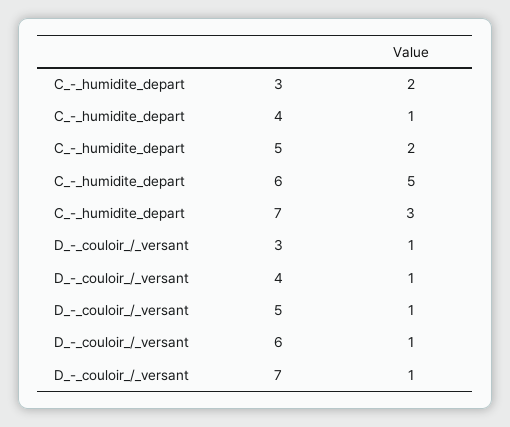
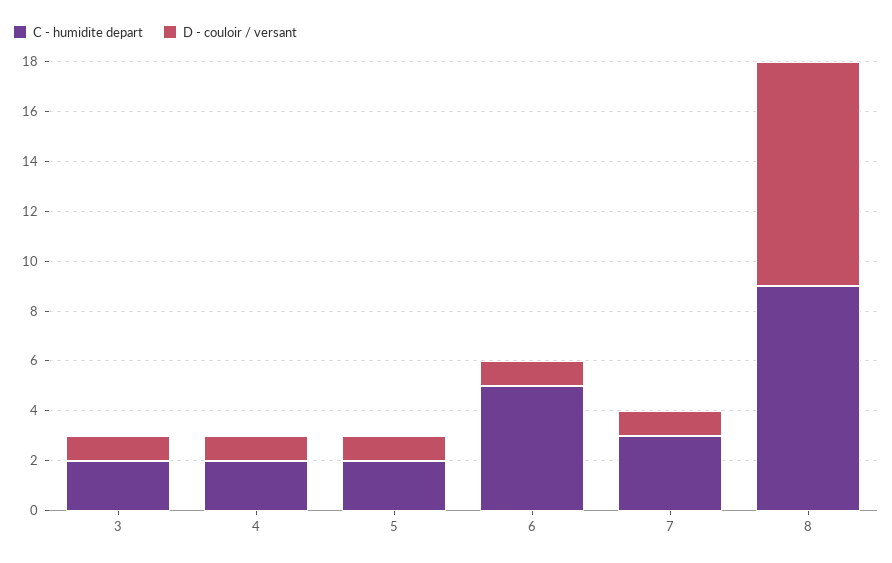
  {
    "C_-_humidite_depart": {
      "3": 2,
-     "4": 1,
+     "4": 2,
      "5": 2,
      "6": 5,
-     "7": 3
+     "7": 3,
+     "8": 9
    },
    "D_-_couloir_/_versant": {
      "3": 1,
      "4": 1,
      "5": 1,
      "6": 1,
-     "7": 1
+     "7": 1,
+     "8": 9
    }
  }

